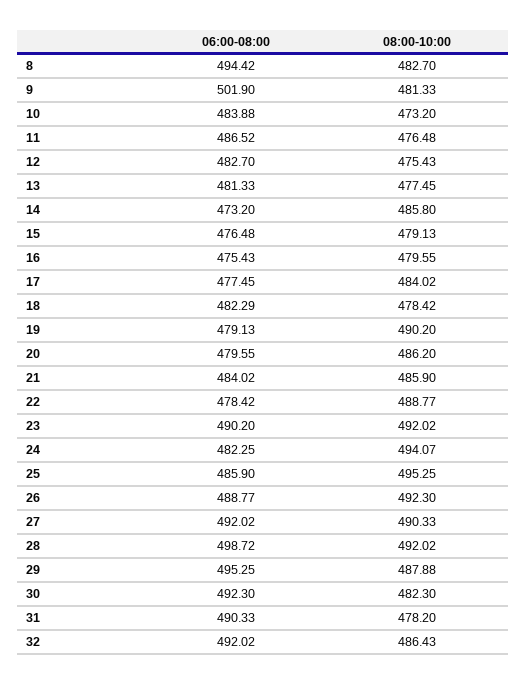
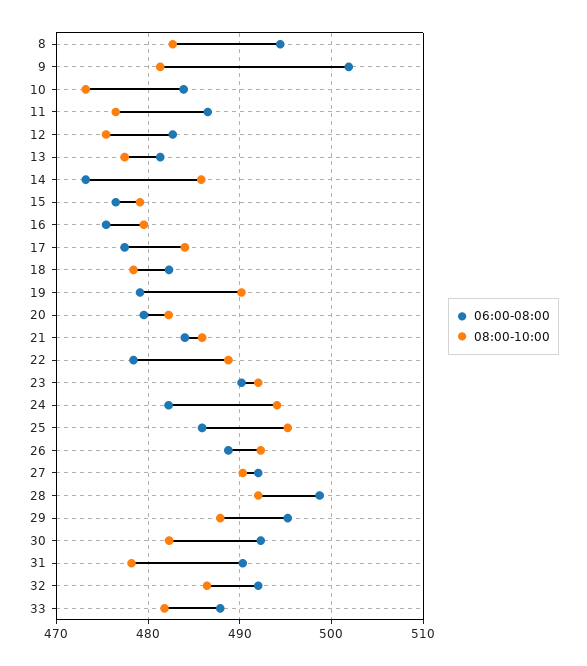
  {
    "06:00-08:00": {
      "8": 494.42,
      "9": 501.9,
      "10": 483.88,
      "11": 486.52,
      "12": 482.7,
      "13": 481.33,
      "14": 473.2,
      "15": 476.48,
      "16": 475.43,
      "17": 477.45,
      "18": 482.29,
      "19": 479.13,
      "20": 479.55,
      "21": 484.02,
      "22": 478.42,
      "23": 490.2,
      "24": 482.25,
      "25": 485.9,
      "26": 488.77,
      "27": 492.02,
      "28": 498.72,
      "29": 495.25,
      "30": 492.3,
      "31": 490.33,
-     "32": 492.02
+     "32": 492.02,
+     "33": 488
    },
    "08:00-10:00": {
      "8": 482.7,
      "9": 481.33,
      "10": 473.2,
      "11": 476.48,
      "12": 475.43,
      "13": 477.45,
      "14": 485.8,
      "15": 479.13,
      "16": 479.55,
      "17": 484.02,
      "18": 478.42,
      "19": 490.2,
-     "20": 486.2,
+     "20": 482,
      "21": 485.9,
      "22": 488.77,
      "23": 492.02,
      "24": 494.07,
      "25": 495.25,
      "26": 492.3,
      "27": 490.33,
      "28": 492.02,
      "29": 487.88,
      "30": 482.3,
      "31": 478.2,
-     "32": 486.43
+     "32": 486.43,
+     "33": 482
    }
  }

